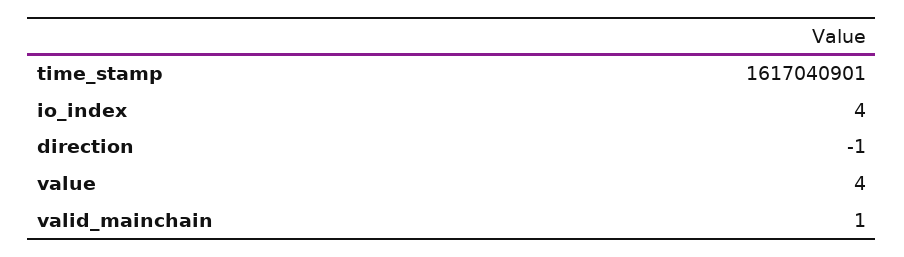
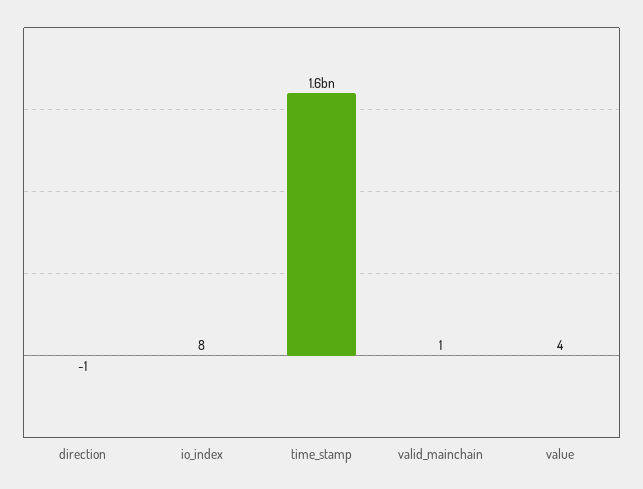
  {
    "time_stamp": 1617040901,
-   "io_index": 4,
+   "io_index": 8,
    "direction": -1,
    "value": 4,
    "valid_mainchain": 1
  }

